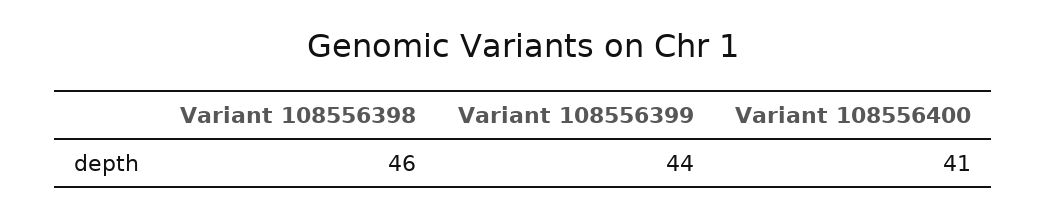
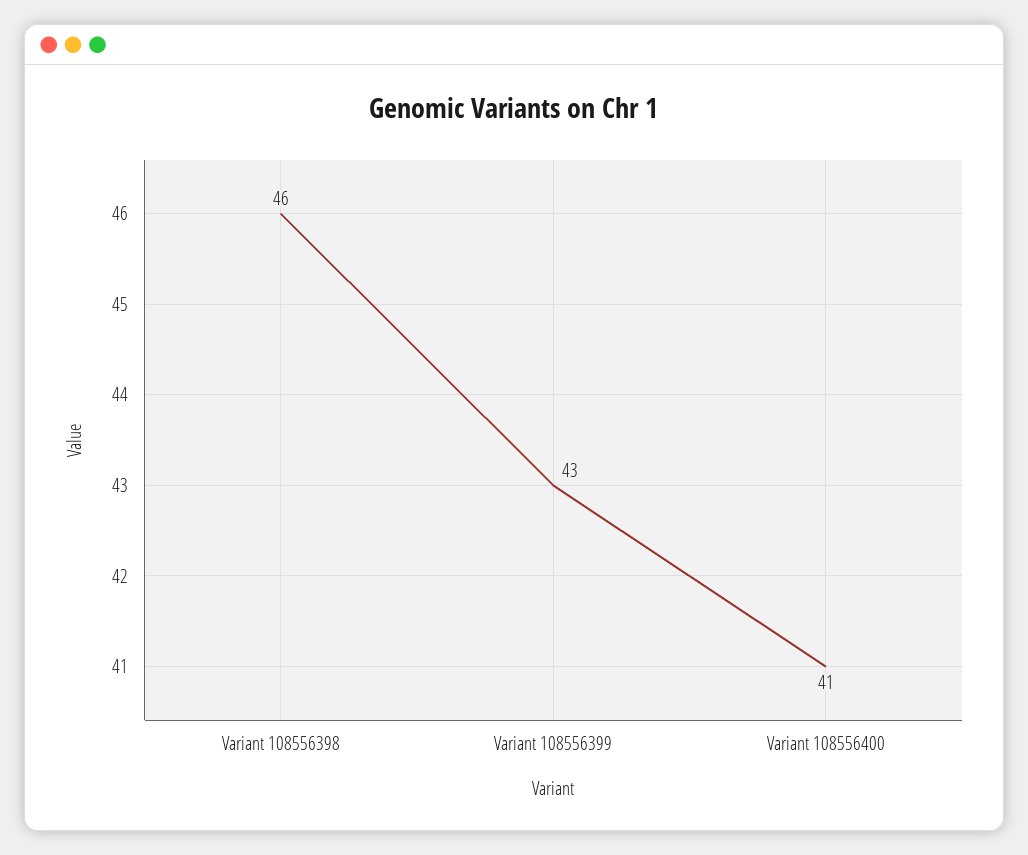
  {
    "Variant 108556398": 46,
-   "Variant 108556399": 44,
+   "Variant 108556399": 43,
    "Variant 108556400": 41
  }

